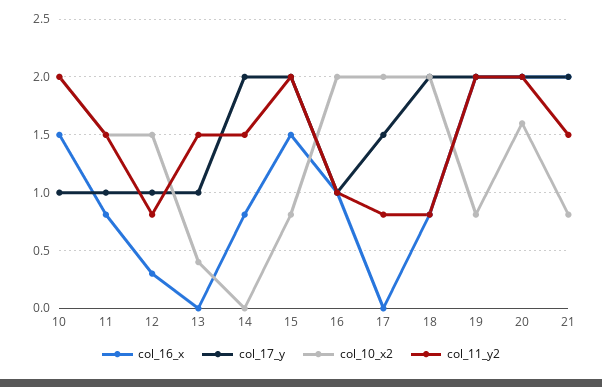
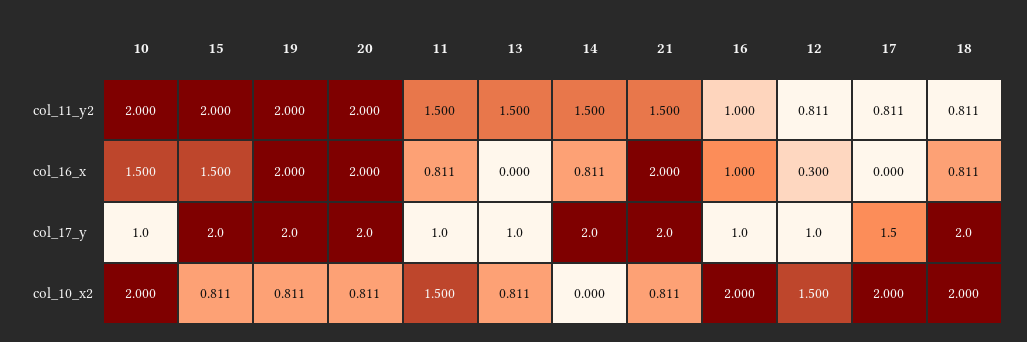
  {
    "col_16_x": {
      "10": 1.5,
      "11": 0.811,
      "12": 0.3,
      "13": 0,
      "14": 0.811,
      "15": 1.5,
      "16": 1,
      "17": 0,
      "18": 0.811,
      "19": 2,
      "20": 2,
      "21": 2
    },
    "col_17_y": {
      "10": 1,
      "11": 1,
      "12": 1,
      "13": 1,
      "14": 2,
      "15": 2,
      "16": 1,
      "17": 1.5,
      "18": 2,
      "19": 2,
      "20": 2,
      "21": 2
    },
    "col_10_x2": {
      "10": 2,
      "11": 1.5,
      "12": 1.5,
-     "13": 0.4,
+     "13": 0.811,
      "14": 0,
      "15": 0.811,
      "16": 2,
      "17": 2,
      "18": 2,
      "19": 0.811,
-     "20": 1.6,
+     "20": 0.811,
      "21": 0.811
    },
    "col_11_y2": {
      "10": 2,
      "11": 1.5,
      "12": 0.811,
      "13": 1.5,
      "14": 1.5,
      "15": 2,
      "16": 1,
      "17": 0.811,
      "18": 0.811,
      "19": 2,
      "20": 2,
      "21": 1.5
    }
  }

